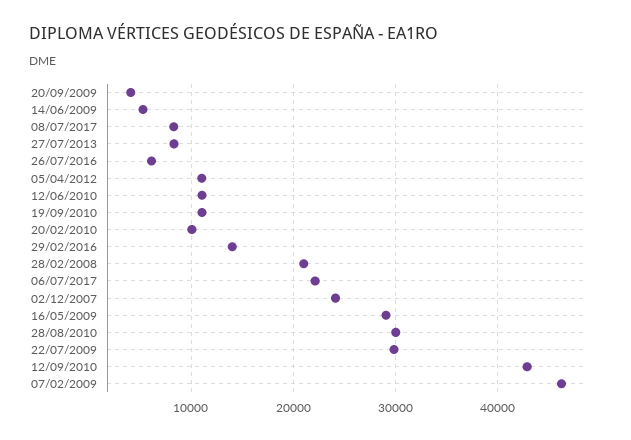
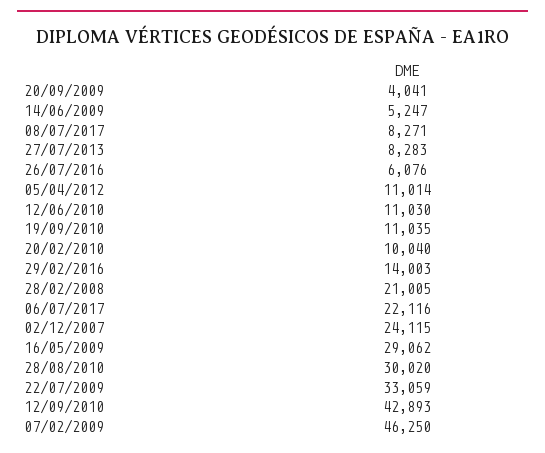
  {
    "20/09/2009": 4041,
    "14/06/2009": 5247,
    "08/07/2017": 8271,
    "27/07/2013": 8283,
    "26/07/2016": 6076,
    "05/04/2012": 11014,
    "12/06/2010": 11030,
    "19/09/2010": 11035,
    "20/02/2010": 10040,
    "29/02/2016": 14003,
    "28/02/2008": 21005,
    "06/07/2017": 22116,
    "02/12/2007": 24115,
    "16/05/2009": 29062,
    "28/08/2010": 30020,
-   "22/07/2009": 30000,
+   "22/07/2009": 33059,
    "12/09/2010": 42893,
    "07/02/2009": 46250
  }

